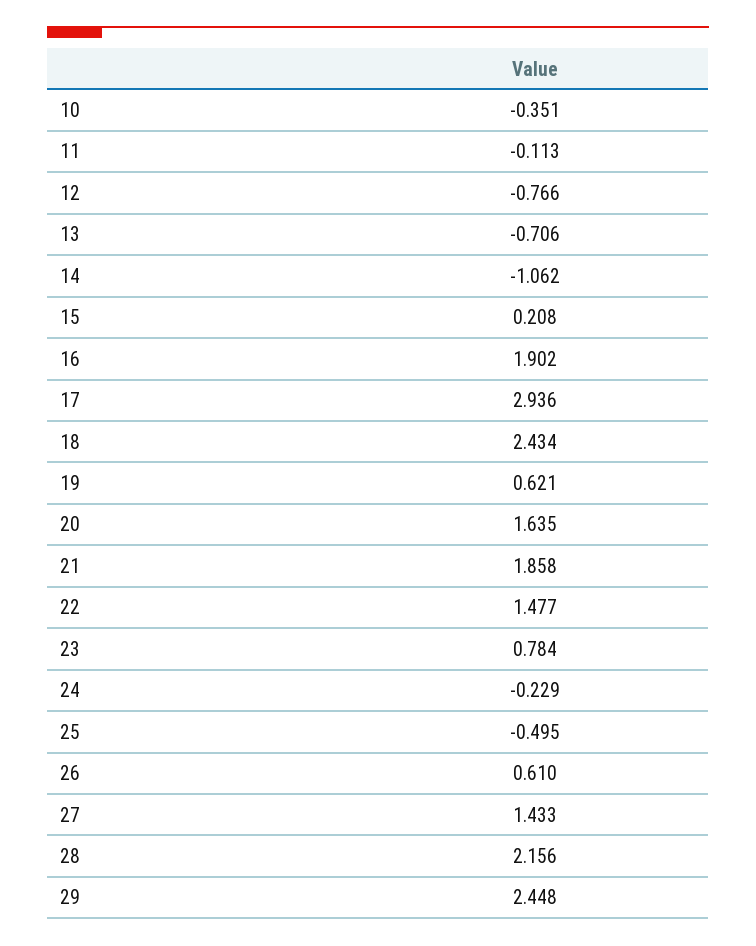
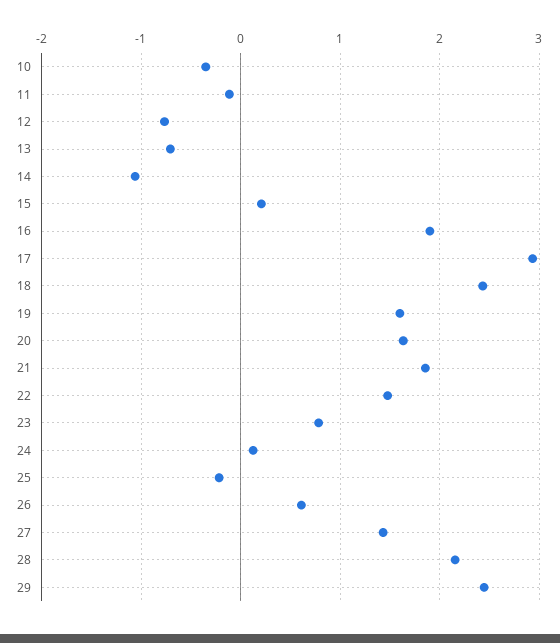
  {
    "10": -0.351,
    "11": -0.113,
    "12": -0.766,
    "13": -0.706,
    "14": -1.062,
    "15": 0.208,
    "16": 1.902,
    "17": 2.936,
    "18": 2.434,
-   "19": 0.621,
+   "19": 1.6,
    "20": 1.635,
    "21": 1.858,
    "22": 1.477,
    "23": 0.784,
-   "24": -0.229,
+   "24": 0.1,
-   "25": -0.495,
+   "25": -0.2,
    "26": 0.61,
    "27": 1.433,
    "28": 2.156,
    "29": 2.448
  }

